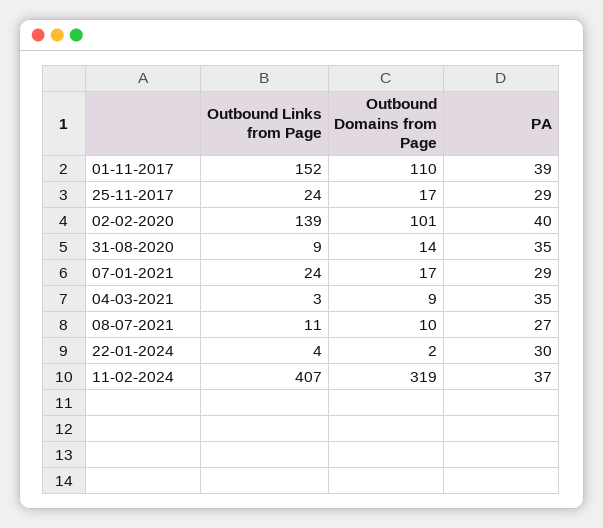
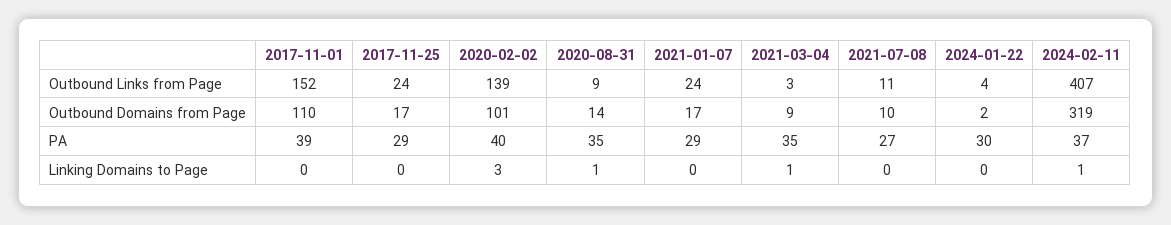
  {
    "Outbound Links from Page": {
      "01-11-2017": 152,
      "25-11-2017": 24,
      "02-02-2020": 139,
      "31-08-2020": 9,
      "07-01-2021": 24,
      "04-03-2021": 3,
      "08-07-2021": 11,
      "22-01-2024": 4,
      "11-02-2024": 407
    },
    "Outbound Domains from Page": {
      "01-11-2017": 110,
      "25-11-2017": 17,
      "02-02-2020": 101,
      "31-08-2020": 14,
      "07-01-2021": 17,
      "04-03-2021": 9,
      "08-07-2021": 10,
      "22-01-2024": 2,
      "11-02-2024": 319
    },
    "PA": {
      "01-11-2017": 39,
      "25-11-2017": 29,
      "02-02-2020": 40,
      "31-08-2020": 35,
      "07-01-2021": 29,
      "04-03-2021": 35,
      "08-07-2021": 27,
      "22-01-2024": 30,
      "11-02-2024": 37
-   }
+   },
+   "Linking Domains to Page": {
+     "01-11-2017": 0,
+     "25-11-2017": 0,
+     "02-02-2020": 3,
+     "31-08-2020": 1,
+     "07-01-2021": 0,
+     "04-03-2021": 1,
+     "08-07-2021": 0,
+     "22-01-2024": 0,
+     "11-02-2024": 1
+   }
  }

